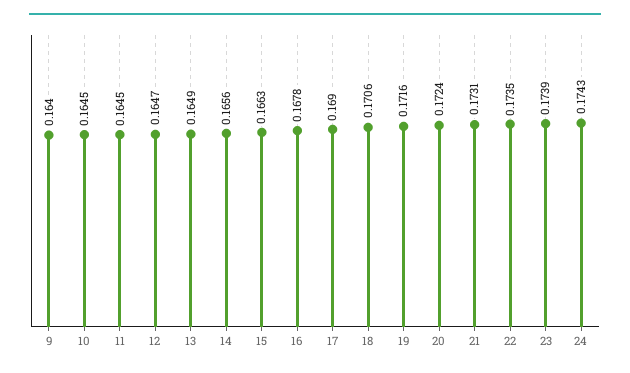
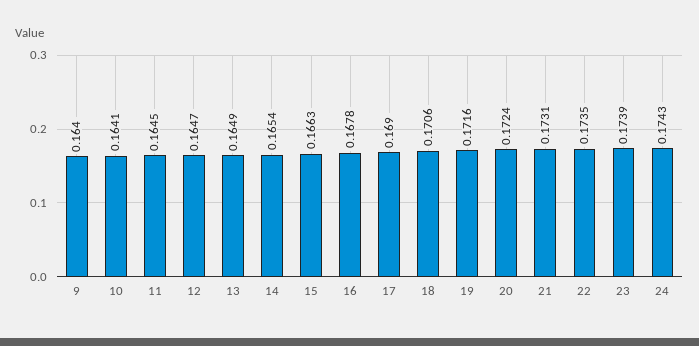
  {
    "9": 0.164,
-   "10": 0.1645,
+   "10": 0.1641,
    "11": 0.1645,
    "12": 0.1647,
    "13": 0.1649,
-   "14": 0.1656,
+   "14": 0.1654,
    "15": 0.1663,
    "16": 0.1678,
    "17": 0.169,
    "18": 0.1706,
    "19": 0.1716,
    "20": 0.1724,
    "21": 0.1731,
    "22": 0.1735,
    "23": 0.1739,
    "24": 0.1743
  }

